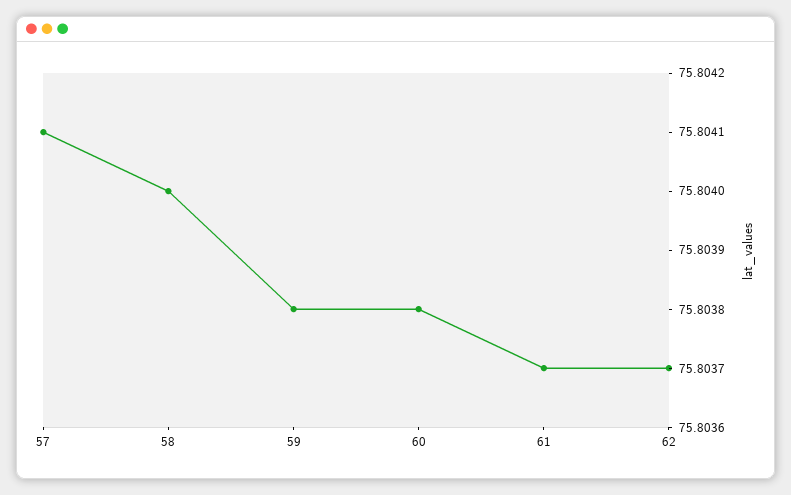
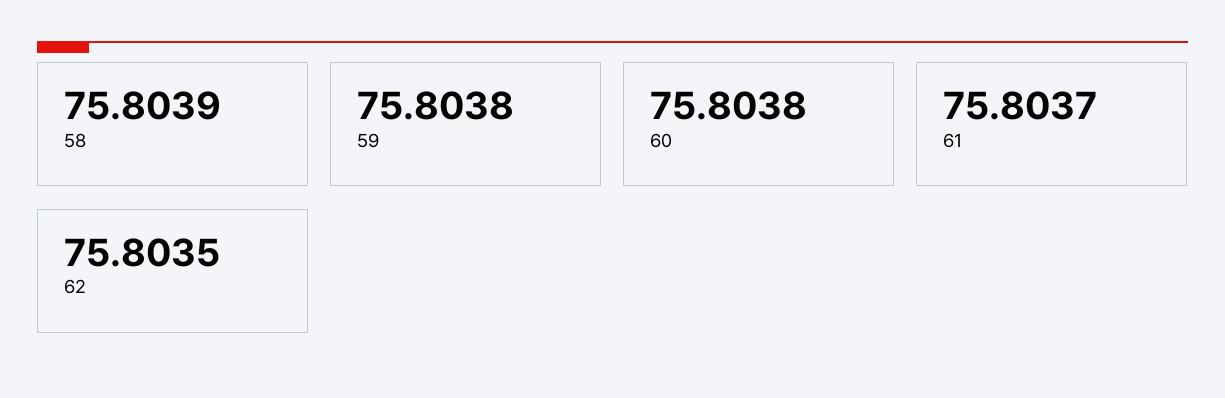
  {
-   "57": 75.8041,
-   "58": 75.804,
+   "58": 75.8039,
    "59": 75.8038,
    "60": 75.8038,
    "61": 75.8037,
-   "62": 75.8037
+   "62": 75.8035
  }

